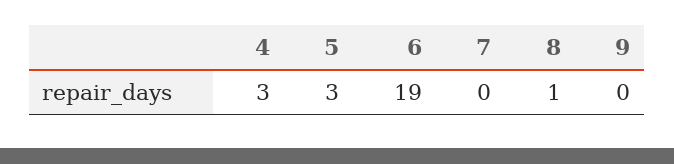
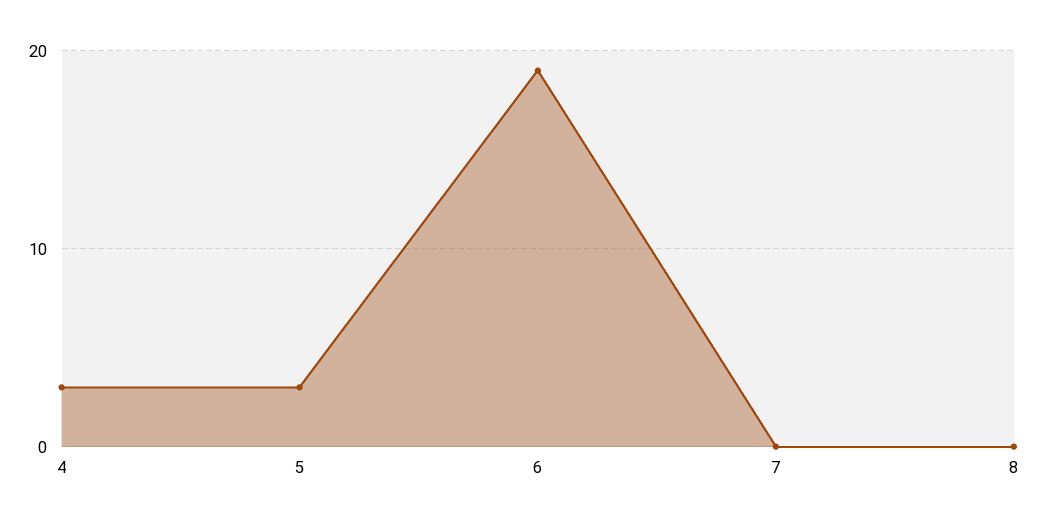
  {
    "4": 3,
    "5": 3,
    "6": 19,
    "7": 0,
-   "8": 1,
+   "8": 0
-   "9": 0
  }

